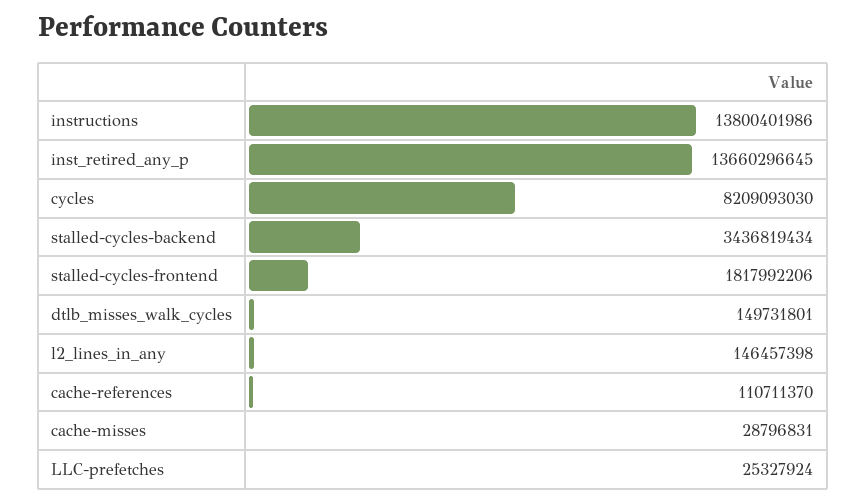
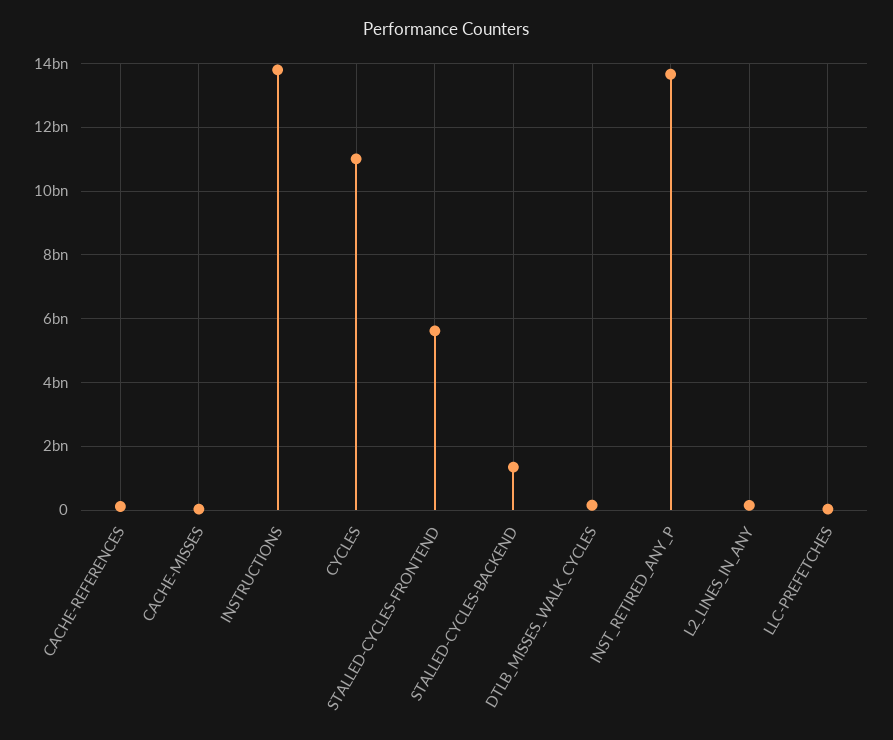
  {
    "instructions": 13800401986,
    "inst_retired_any_p": 13660296645,
-   "cycles": 8209093030,
+   "cycles": 11000000000,
-   "stalled-cycles-backend": 3436819434,
+   "stalled-cycles-backend": 1400000000,
-   "stalled-cycles-frontend": 1817992206,
+   "stalled-cycles-frontend": 5600000000,
    "dtlb_misses_walk_cycles": 149731801,
    "l2_lines_in_any": 146457398,
    "cache-references": 110711370,
    "cache-misses": 28796831,
    "LLC-prefetches": 25327924
  }

